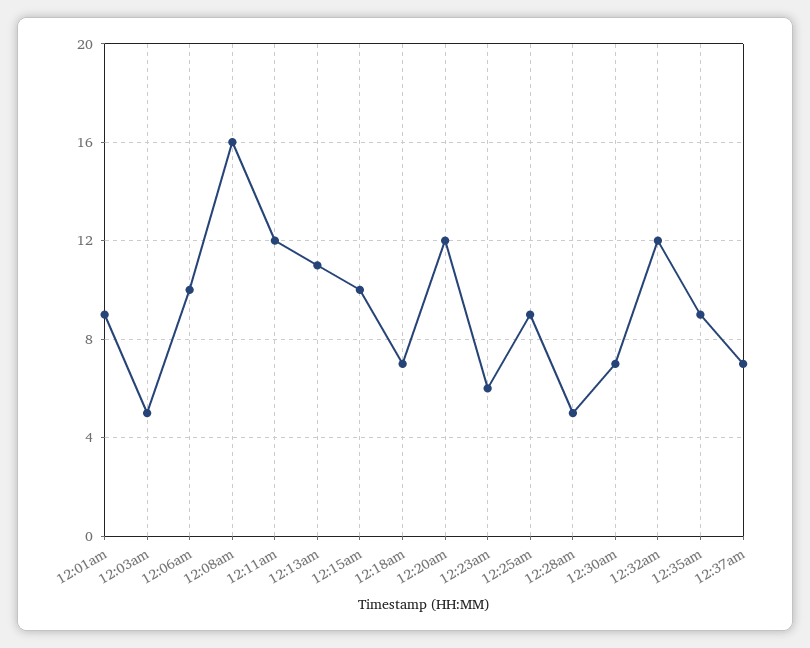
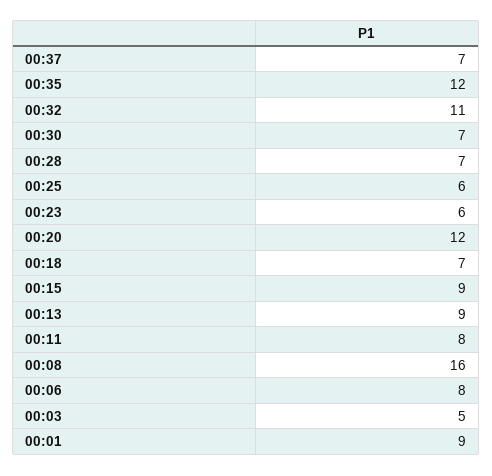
  {
    "12:01am": 9,
    "12:03am": 5,
-   "12:06am": 10,
+   "12:06am": 8,
    "12:08am": 16,
-   "12:11am": 12,
+   "12:11am": 8,
-   "12:13am": 11,
+   "12:13am": 9,
-   "12:15am": 10,
+   "12:15am": 9,
    "12:18am": 7,
    "12:20am": 12,
    "12:23am": 6,
-   "12:25am": 9,
+   "12:25am": 6,
-   "12:28am": 5,
+   "12:28am": 7,
    "12:30am": 7,
-   "12:32am": 12,
+   "12:32am": 11,
-   "12:35am": 9,
+   "12:35am": 12,
    "12:37am": 7
  }

